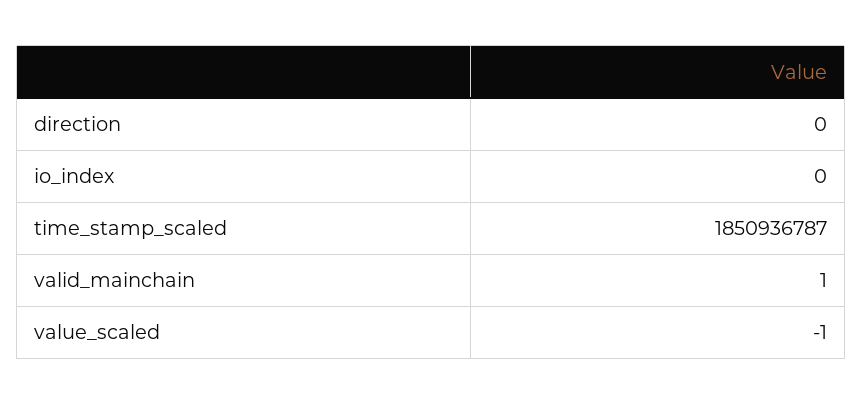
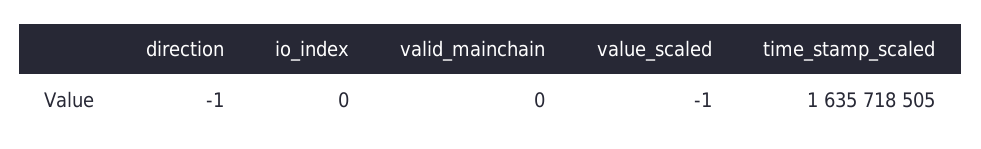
  {
-   "direction": 0,
+   "direction": -1,
    "io_index": 0,
-   "time_stamp_scaled": 1850936787,
+   "time_stamp_scaled": 1635718505,
-   "valid_mainchain": 1,
+   "valid_mainchain": 0,
    "value_scaled": -1
  }

